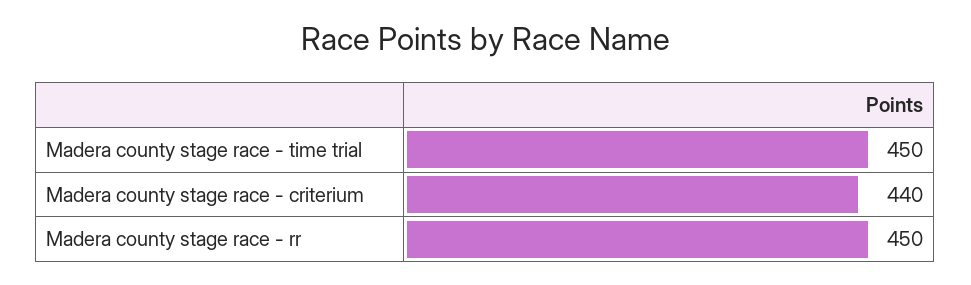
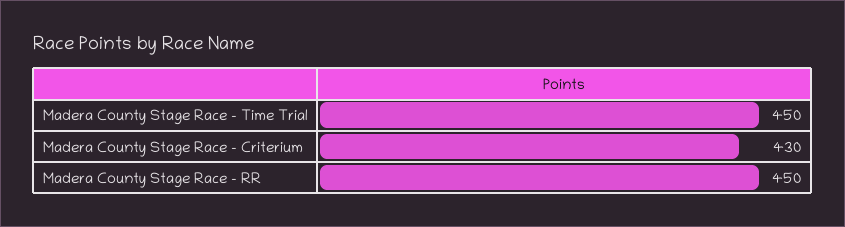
  {
    "Madera county stage race - time trial": 450,
-   "Madera county stage race - criterium": 440,
+   "Madera county stage race - criterium": 430,
    "Madera county stage race - rr": 450
  }

